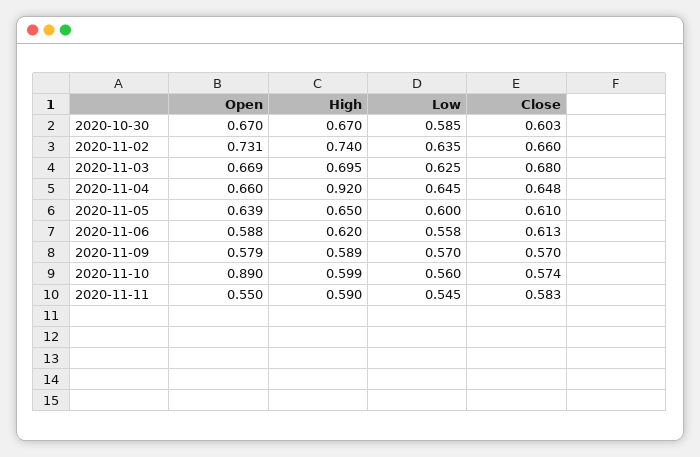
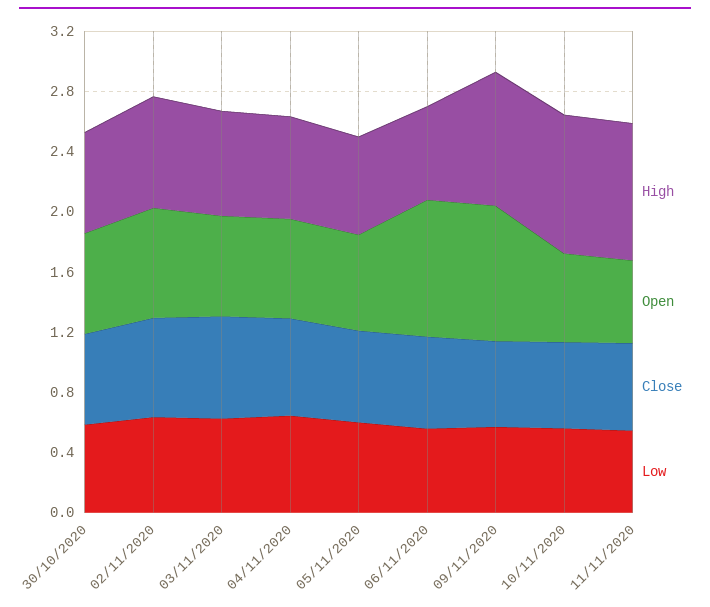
  {
    "Open": {
      "2020-10-30": 0.67,
      "2020-11-02": 0.731,
      "2020-11-03": 0.669,
      "2020-11-04": 0.66,
      "2020-11-05": 0.639,
-     "2020-11-06": 0.588,
+     "2020-11-06": 0.9,
-     "2020-11-09": 0.579,
+     "2020-11-09": 0.9,
-     "2020-11-10": 0.89,
+     "2020-11-10": 0.6,
      "2020-11-11": 0.55
    },
    "High": {
      "2020-10-30": 0.67,
      "2020-11-02": 0.74,
      "2020-11-03": 0.695,
-     "2020-11-04": 0.92,
+     "2020-11-04": 0.7,
      "2020-11-05": 0.65,
      "2020-11-06": 0.62,
-     "2020-11-09": 0.589,
+     "2020-11-09": 0.9,
-     "2020-11-10": 0.599,
+     "2020-11-10": 0.9,
-     "2020-11-11": 0.59
+     "2020-11-11": 0.9
    },
    "Low": {
      "2020-10-30": 0.585,
      "2020-11-02": 0.635,
      "2020-11-03": 0.625,
      "2020-11-04": 0.645,
      "2020-11-05": 0.6,
      "2020-11-06": 0.558,
      "2020-11-09": 0.57,
      "2020-11-10": 0.56,
      "2020-11-11": 0.545
    },
    "Close": {
      "2020-10-30": 0.603,
      "2020-11-02": 0.66,
      "2020-11-03": 0.68,
      "2020-11-04": 0.648,
      "2020-11-05": 0.61,
      "2020-11-06": 0.613,
      "2020-11-09": 0.57,
      "2020-11-10": 0.574,
      "2020-11-11": 0.583
    }
  }

